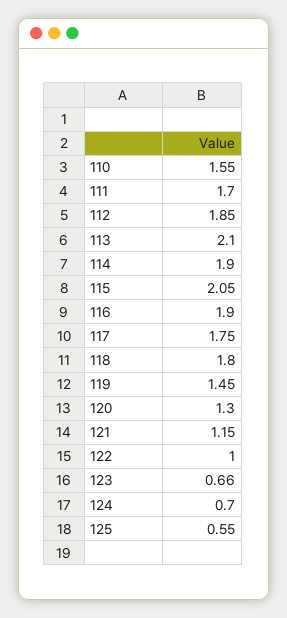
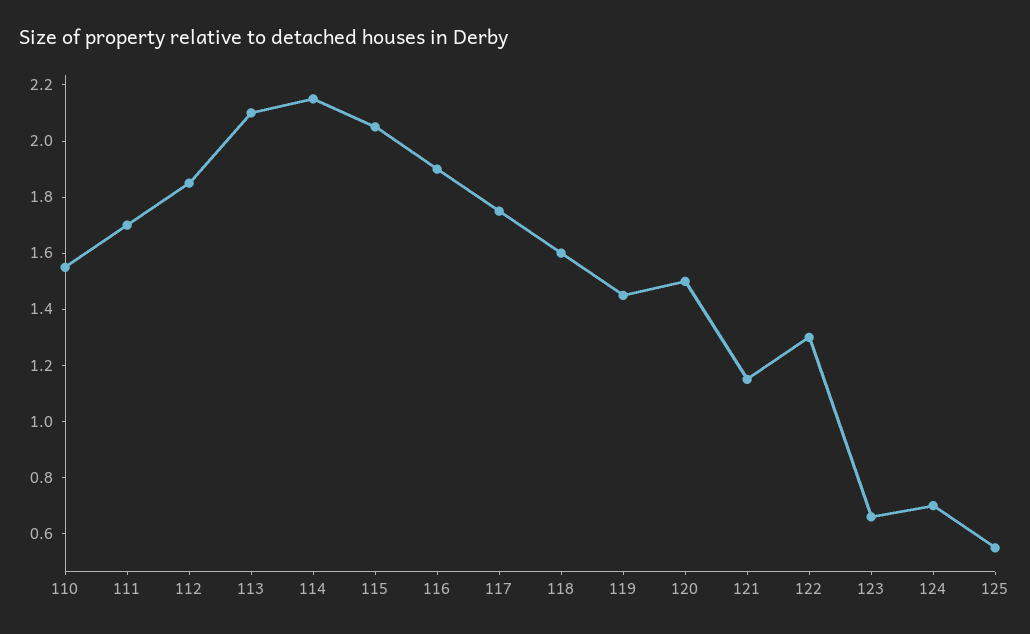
  {
    "110": 1.55,
    "111": 1.7,
    "112": 1.85,
    "113": 2.1,
-   "114": 1.9,
+   "114": 2.15,
    "115": 2.05,
    "116": 1.9,
    "117": 1.75,
-   "118": 1.8,
+   "118": 1.6,
    "119": 1.45,
-   "120": 1.3,
+   "120": 1.5,
    "121": 1.15,
-   "122": 1,
+   "122": 1.3,
    "123": 0.66,
    "124": 0.7,
    "125": 0.55
  }

